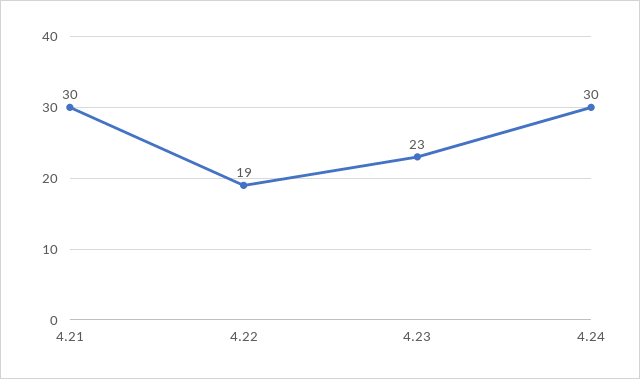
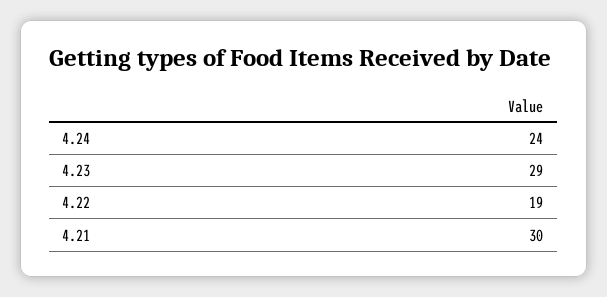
  {
    "4.21": 30,
    "4.22": 19,
-   "4.23": 23,
+   "4.23": 29,
-   "4.24": 30
+   "4.24": 24
  }

